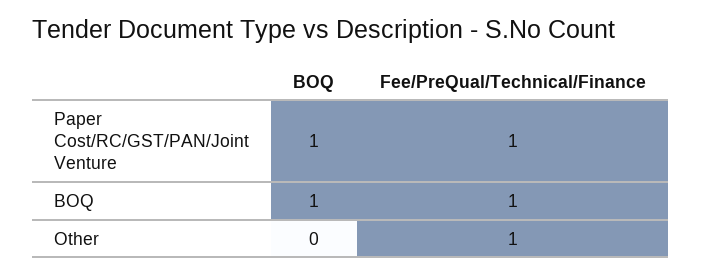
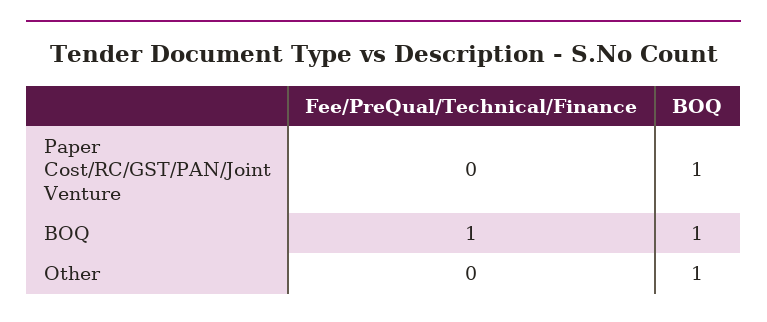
  {
    "BOQ": {
      "Paper Cost/RC/GST/PAN/Joint Venture": 1,
      "BOQ": 1,
-     "Other": 0
+     "Other": 1
    },
    "Fee/PreQual/Technical/Finance": {
-     "Paper Cost/RC/GST/PAN/Joint Venture": 1,
+     "Paper Cost/RC/GST/PAN/Joint Venture": 0,
      "BOQ": 1,
-     "Other": 1
+     "Other": 0
    }
  }

